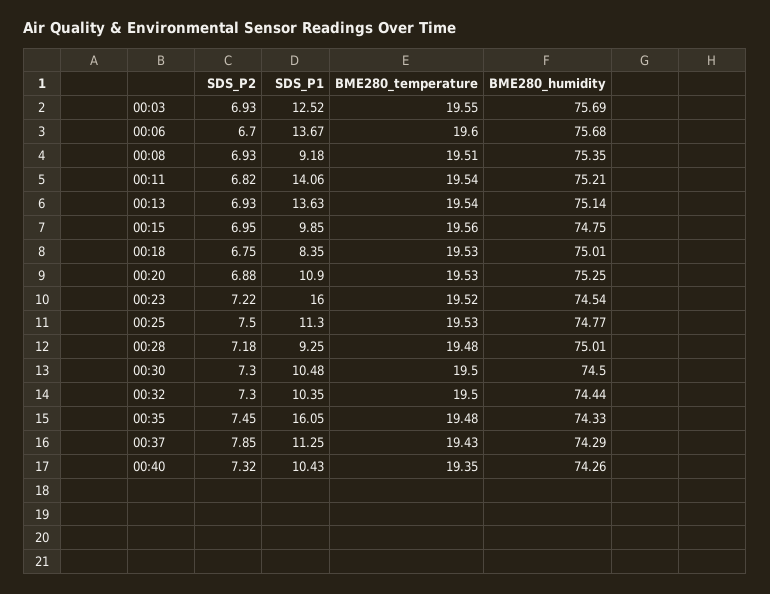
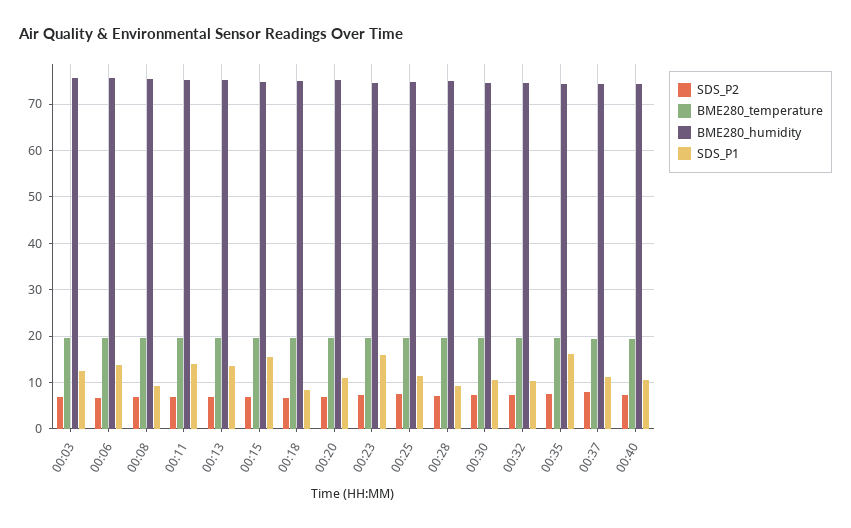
  {
    "SDS_P2": {
      "00:03": 6.93,
      "00:06": 6.7,
      "00:08": 6.93,
      "00:11": 6.82,
      "00:13": 6.93,
      "00:15": 6.95,
      "00:18": 6.75,
      "00:20": 6.88,
      "00:23": 7.22,
      "00:25": 7.5,
      "00:28": 7.18,
      "00:30": 7.3,
      "00:32": 7.3,
      "00:35": 7.45,
      "00:37": 7.85,
      "00:40": 7.32
    },
    "SDS_P1": {
      "00:03": 12.52,
      "00:06": 13.67,
      "00:08": 9.18,
      "00:11": 14.06,
      "00:13": 13.63,
-     "00:15": 9.85,
+     "00:15": 16,
      "00:18": 8.35,
      "00:20": 10.9,
      "00:23": 16,
      "00:25": 11.3,
      "00:28": 9.25,
      "00:30": 10.48,
      "00:32": 10.35,
      "00:35": 16.05,
      "00:37": 11.25,
      "00:40": 10.43
    },
    "BME280_temperature": {
      "00:03": 19.55,
      "00:06": 19.6,
      "00:08": 19.51,
      "00:11": 19.54,
      "00:13": 19.54,
      "00:15": 19.56,
      "00:18": 19.53,
      "00:20": 19.53,
      "00:23": 19.52,
      "00:25": 19.53,
      "00:28": 19.48,
      "00:30": 19.5,
      "00:32": 19.5,
      "00:35": 19.48,
      "00:37": 19.43,
      "00:40": 19.35
    },
    "BME280_humidity": {
      "00:03": 75.69,
      "00:06": 75.68,
      "00:08": 75.35,
      "00:11": 75.21,
      "00:13": 75.14,
      "00:15": 74.75,
      "00:18": 75.01,
      "00:20": 75.25,
      "00:23": 74.54,
      "00:25": 74.77,
      "00:28": 75.01,
      "00:30": 74.5,
      "00:32": 74.44,
      "00:35": 74.33,
      "00:37": 74.29,
      "00:40": 74.26
    }
  }

